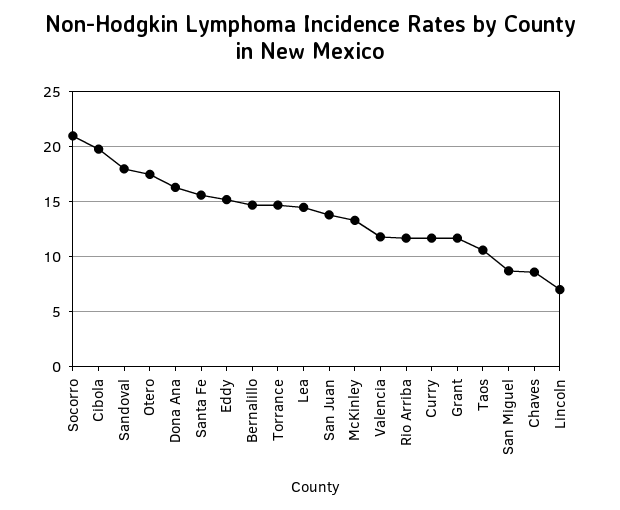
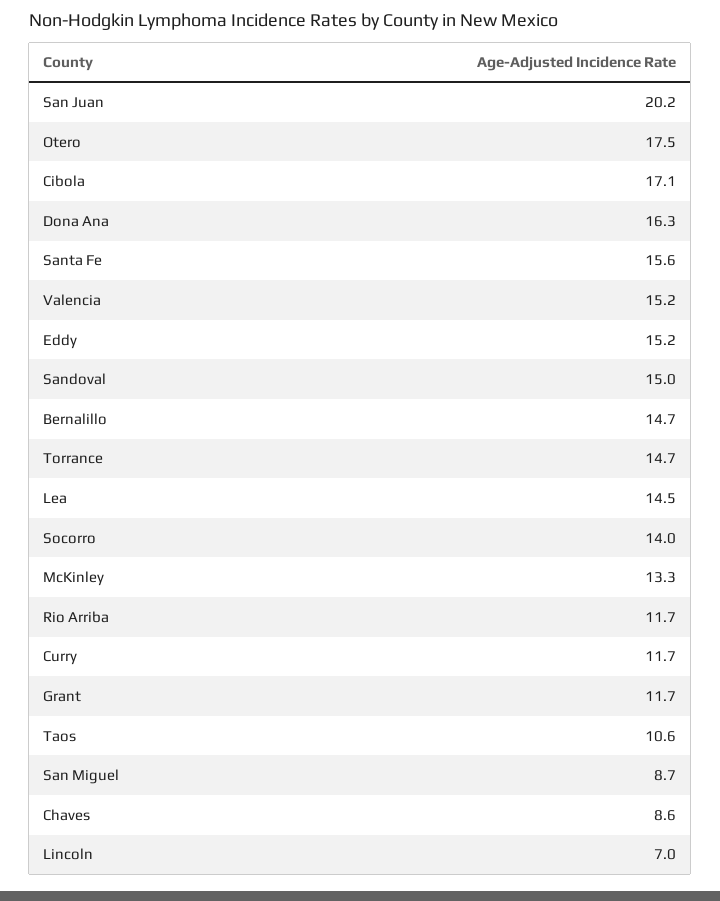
  {
-   "Socorro": 21,
+   "Socorro": 14,
-   "Cibola": 20,
+   "Cibola": 17.1,
-   "Sandoval": 18,
+   "Sandoval": 15,
    "Otero": 17.5,
    "Dona Ana": 16.3,
    "Santa Fe": 15.6,
    "Eddy": 15.2,
    "Bernalillo": 14.7,
    "Torrance": 14.7,
    "Lea": 14.5,
-   "San Juan": 14,
+   "San Juan": 20.2,
    "McKinley": 13.3,
-   "Valencia": 12,
+   "Valencia": 15.2,
    "Rio Arriba": 11.7,
    "Curry": 11.7,
    "Grant": 11.7,
    "Taos": 10.6,
    "San Miguel": 8.7,
    "Chaves": 8.6,
    "Lincoln": 7
  }

